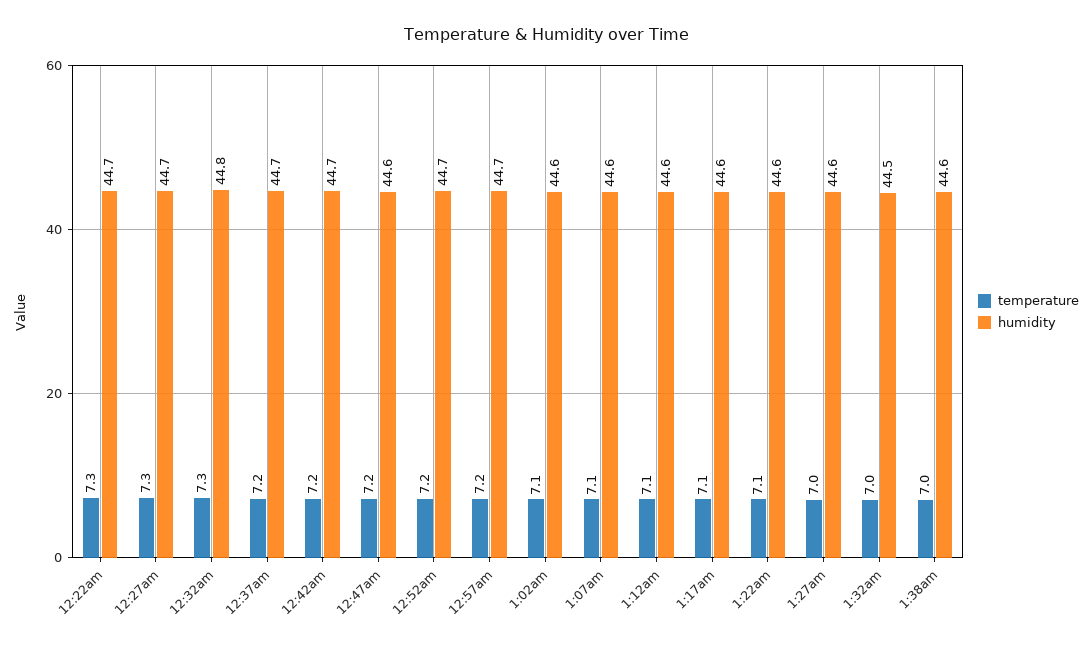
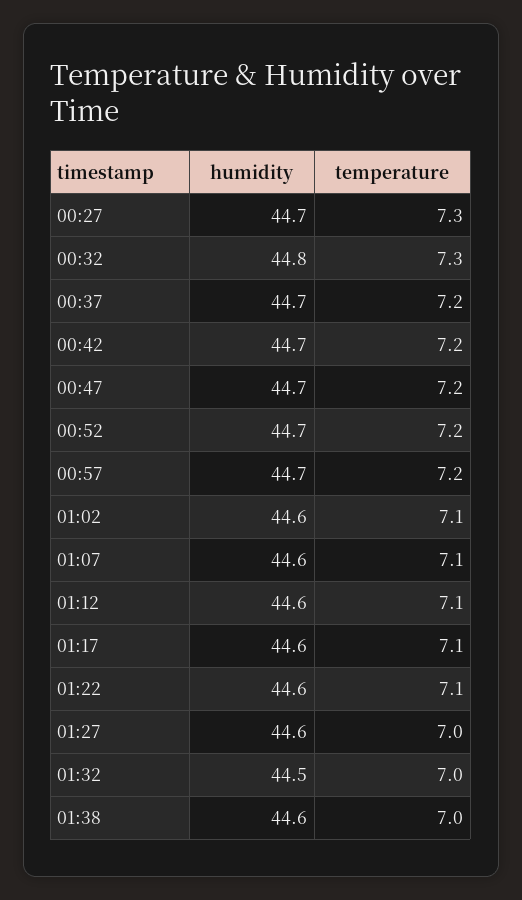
  {
    "temperature": {
-     "12:22am": 7.3,
      "12:27am": 7.3,
      "12:32am": 7.3,
      "12:37am": 7.2,
      "12:42am": 7.2,
      "12:47am": 7.2,
      "12:52am": 7.2,
      "12:57am": 7.2,
      "1:02am": 7.1,
      "1:07am": 7.1,
      "1:12am": 7.1,
      "1:17am": 7.1,
      "1:22am": 7.1,
      "1:27am": 7,
      "1:32am": 7,
      "1:38am": 7
    },
    "humidity": {
-     "12:22am": 44.7,
      "12:27am": 44.7,
      "12:32am": 44.8,
      "12:37am": 44.7,
      "12:42am": 44.7,
-     "12:47am": 44.6,
+     "12:47am": 44.7,
      "12:52am": 44.7,
      "12:57am": 44.7,
      "1:02am": 44.6,
      "1:07am": 44.6,
      "1:12am": 44.6,
      "1:17am": 44.6,
      "1:22am": 44.6,
      "1:27am": 44.6,
      "1:32am": 44.5,
      "1:38am": 44.6
    }
  }

